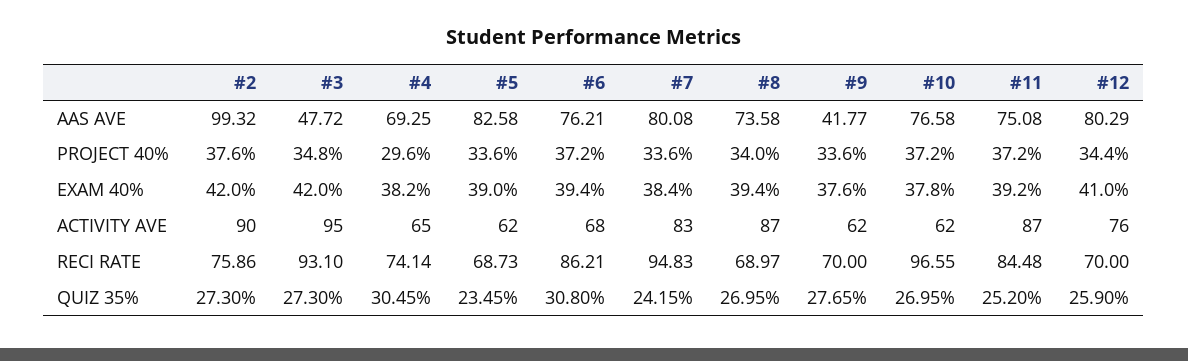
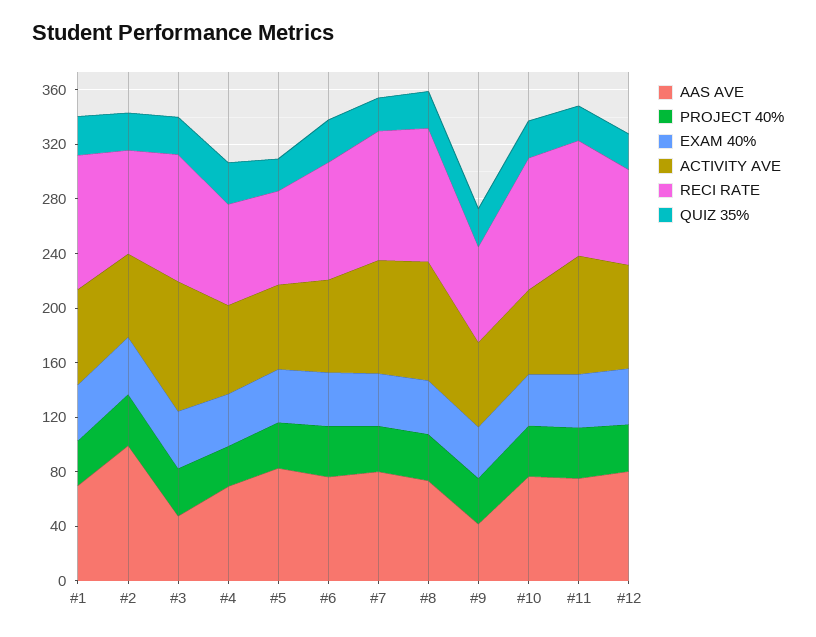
  {
    "AAS AVE": {
      "#2": 99.32,
      "#3": 47.72,
      "#4": 69.25,
      "#5": 82.58,
      "#6": 76.21,
      "#7": 80.08,
      "#8": 73.58,
      "#9": 41.77,
      "#10": 76.58,
      "#11": 75.08,
-     "#12": 80.29
+     "#12": 80.29,
+     "#1": 70
    },
    "PROJECT 40%": {
      "#2": 37.6,
      "#3": 34.8,
      "#4": 29.6,
      "#5": 33.6,
      "#6": 37.2,
      "#7": 33.6,
      "#8": 34,
      "#9": 33.6,
      "#10": 37.2,
      "#11": 37.2,
-     "#12": 34.4
+     "#12": 34.4,
+     "#1": 30
    },
    "EXAM 40%": {
      "#2": 42,
      "#3": 42,
      "#4": 38.2,
      "#5": 39,
      "#6": 39.4,
      "#7": 38.4,
      "#8": 39.4,
      "#9": 37.6,
      "#10": 37.8,
      "#11": 39.2,
-     "#12": 41
+     "#12": 41,
+     "#1": 40
    },
    "ACTIVITY AVE": {
-     "#2": 90,
+     "#2": 60,
      "#3": 95,
      "#4": 65,
      "#5": 62,
      "#6": 68,
      "#7": 83,
      "#8": 87,
      "#9": 62,
      "#10": 62,
      "#11": 87,
-     "#12": 76
+     "#12": 76,
+     "#1": 70
    },
    "RECI RATE": {
      "#2": 75.86,
      "#3": 93.1,
      "#4": 74.14,
      "#5": 68.73,
      "#6": 86.21,
      "#7": 94.83,
-     "#8": 68.97,
+     "#8": 100,
      "#9": 70,
      "#10": 96.55,
      "#11": 84.48,
-     "#12": 70
+     "#12": 70,
+     "#1": 100
    },
    "QUIZ 35%": {
      "#2": 27.3,
      "#3": 27.3,
      "#4": 30.45,
      "#5": 23.45,
      "#6": 30.8,
      "#7": 24.15,
      "#8": 26.95,
      "#9": 27.65,
      "#10": 26.95,
      "#11": 25.2,
-     "#12": 25.9
+     "#12": 25.9,
+     "#1": 30
    }
  }

